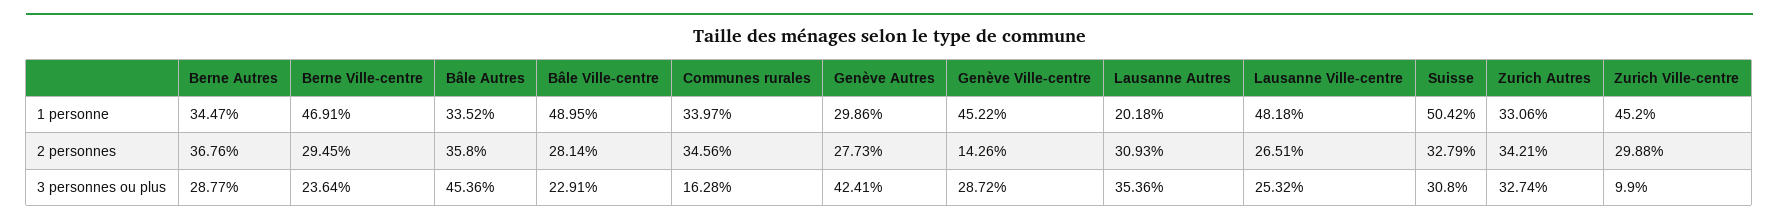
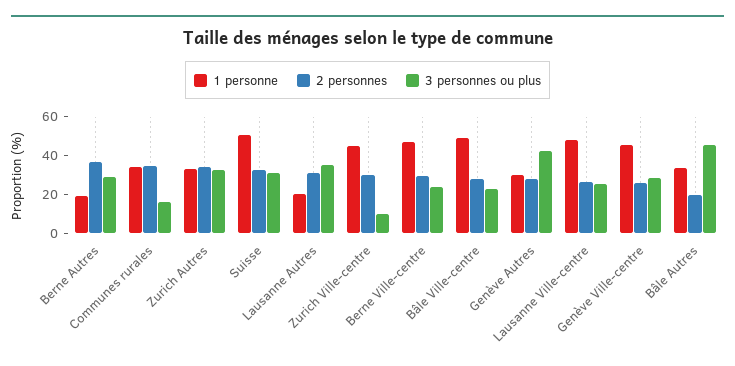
  {
    "1 personne": {
-     "Berne Autres": 34.47,
+     "Berne Autres": 20,
      "Berne Ville-centre": 46.91,
      "Bâle Autres": 33.52,
      "Bâle Ville-centre": 48.95,
      "Communes rurales": 33.97,
      "Genève Autres": 29.86,
      "Genève Ville-centre": 45.22,
      "Lausanne Autres": 20.18,
      "Lausanne Ville-centre": 48.18,
      "Suisse": 50.42,
      "Zurich Autres": 33.06,
      "Zurich Ville-centre": 45.2
    },
    "2 personnes": {
      "Berne Autres": 36.76,
      "Berne Ville-centre": 29.45,
-     "Bâle Autres": 35.8,
+     "Bâle Autres": 20,
      "Bâle Ville-centre": 28.14,
      "Communes rurales": 34.56,
      "Genève Autres": 27.73,
-     "Genève Ville-centre": 14.26,
+     "Genève Ville-centre": 25,
      "Lausanne Autres": 30.93,
      "Lausanne Ville-centre": 26.51,
      "Suisse": 32.79,
      "Zurich Autres": 34.21,
      "Zurich Ville-centre": 29.88
    },
    "3 personnes ou plus": {
      "Berne Autres": 28.77,
      "Berne Ville-centre": 23.64,
      "Bâle Autres": 45.36,
      "Bâle Ville-centre": 22.91,
      "Communes rurales": 16.28,
      "Genève Autres": 42.41,
      "Genève Ville-centre": 28.72,
      "Lausanne Autres": 35.36,
      "Lausanne Ville-centre": 25.32,
      "Suisse": 30.8,
      "Zurich Autres": 32.74,
      "Zurich Ville-centre": 9.9
    }
  }

